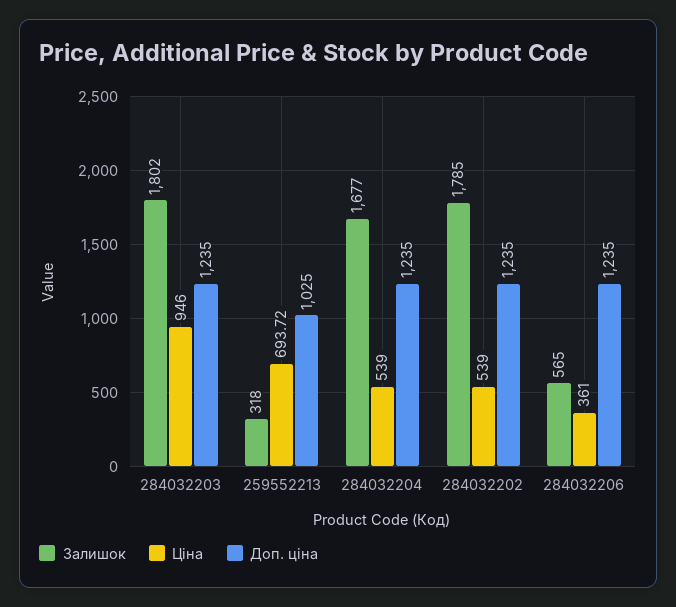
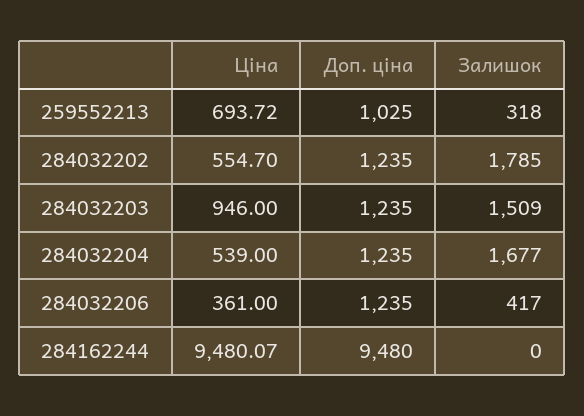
  {
    "Залишок": {
-     "284032203": 1802,
+     "284032203": 1509,
      "259552213": 318,
      "284032204": 1677,
      "284032202": 1785,
-     "284032206": 565
+     "284032206": 417,
+     "284162244": 0
    },
    "Ціна": {
      "284032203": 946,
      "259552213": 693.72,
      "284032204": 539,
-     "284032202": 539,
+     "284032202": 554.7,
-     "284032206": 361
+     "284032206": 361,
+     "284162244": 9480.07
    },
    "Доп. ціна": {
      "284032203": 1235,
      "259552213": 1025,
      "284032204": 1235,
      "284032202": 1235,
-     "284032206": 1235
+     "284032206": 1235,
+     "284162244": 9480
    }
  }

